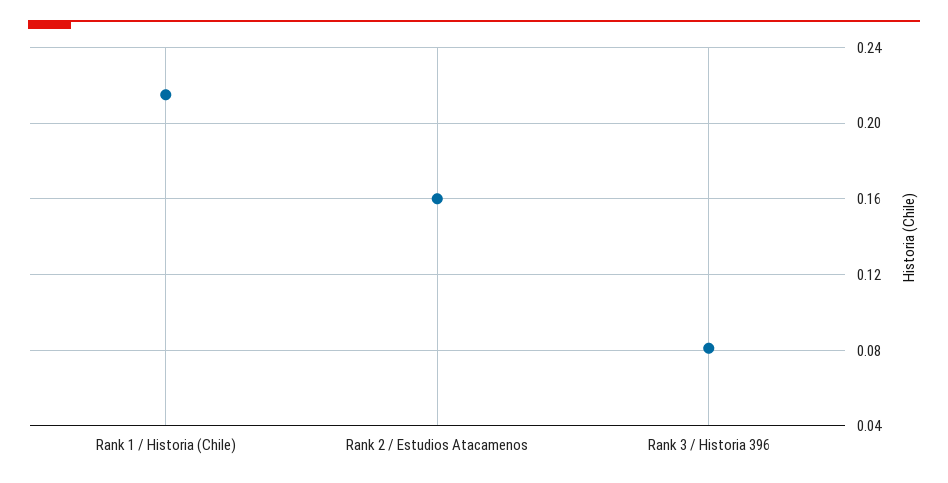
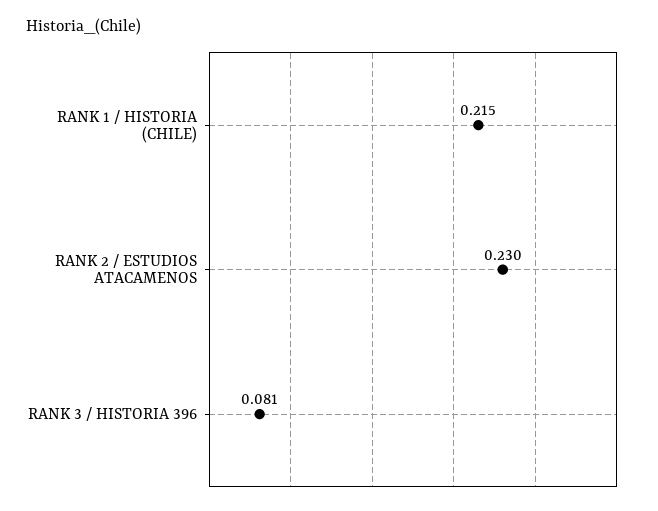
  {
    "Rank 1 / Historia (Chile)": 0.215,
-   "Rank 2 / Estudios Atacamenos": 0.16,
+   "Rank 2 / Estudios Atacamenos": 0.23,
    "Rank 3 / Historia 396": 0.081
  }

